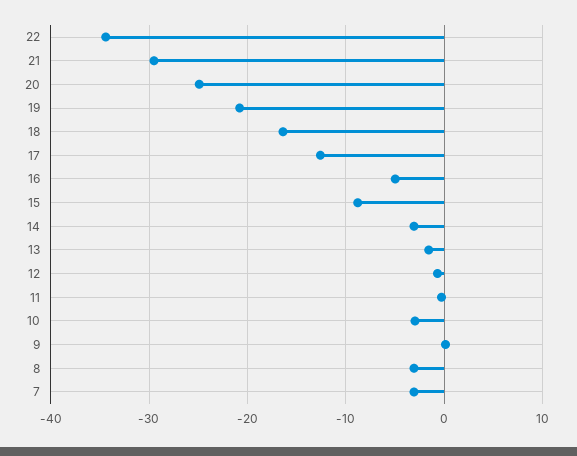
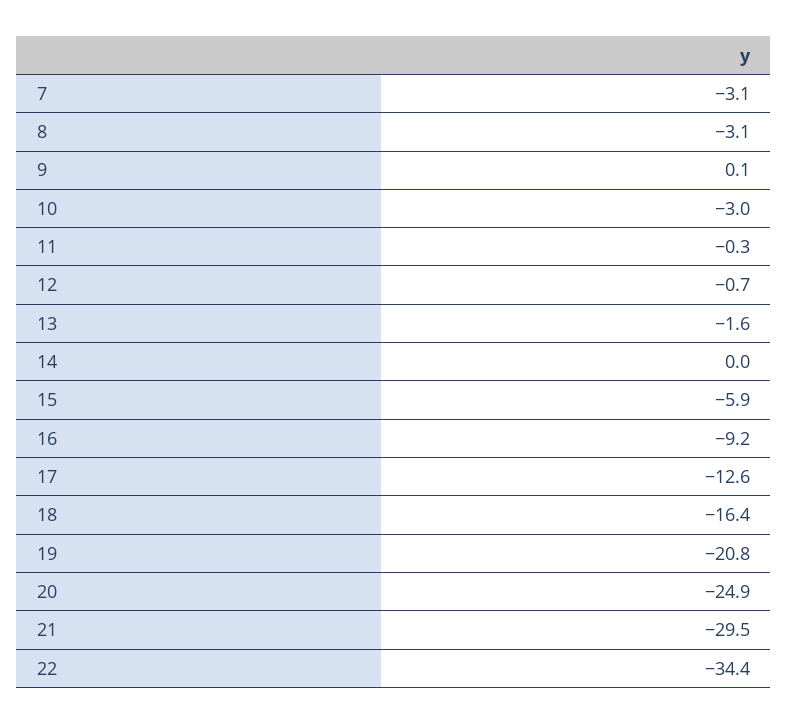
  {
    "22": -34.4,
    "21": -29.5,
    "20": -24.9,
    "19": -20.8,
    "18": -16.4,
    "17": -12.6,
-   "16": -5,
+   "16": -9.2,
-   "15": -9,
+   "15": -5.9,
-   "14": -3,
+   "14": 0,
    "13": -1.6,
    "12": -0.7,
    "11": -0.3,
    "10": -3,
    "9": 0.1,
    "8": -3.1,
    "7": -3.1
  }

